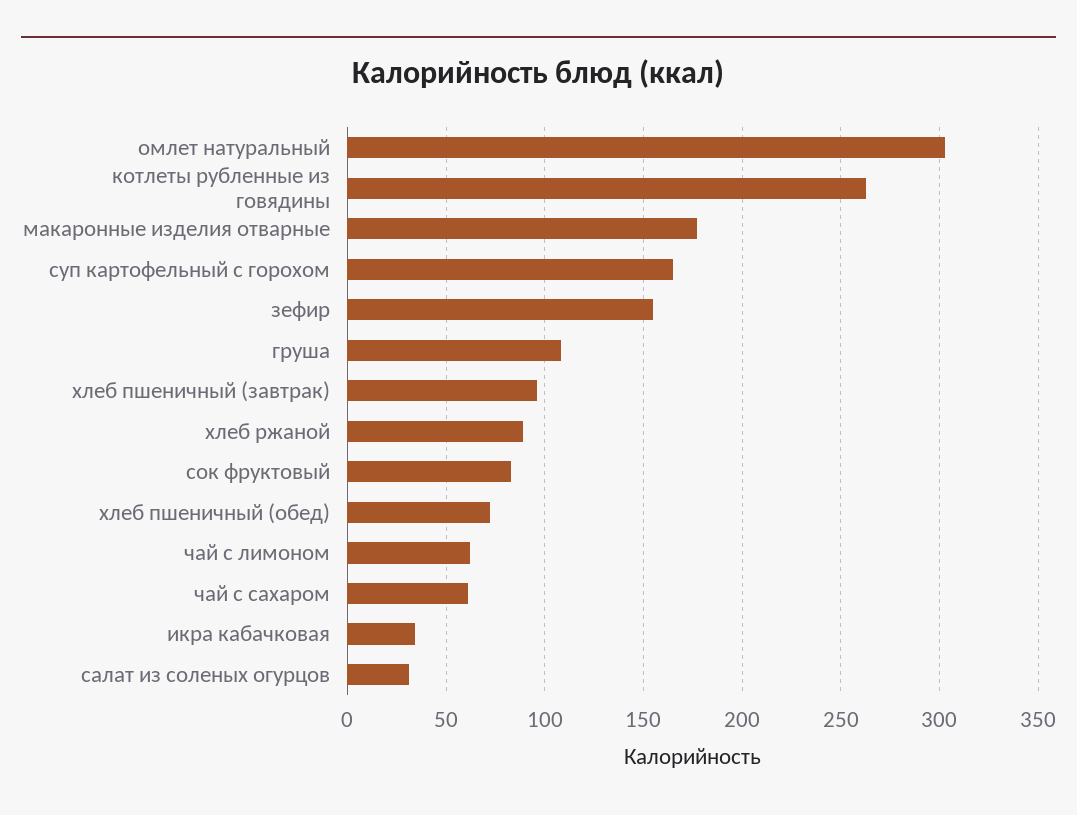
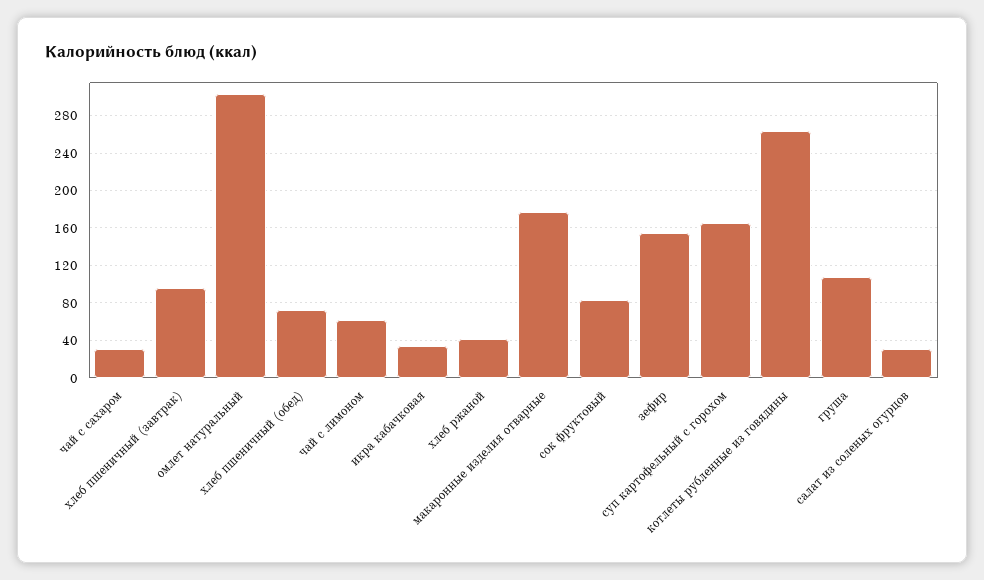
  {
    "омлет натуральный": 305,
    "котлеты рубленные из говядины": 265,
    "макаронные изделия отварные": 175,
    "суп картофельный с горохом": 165,
    "зефир": 155,
    "груша": 110,
    "хлеб пшеничный (завтрак)": 95,
-   "хлеб ржаной": 90,
+   "хлеб ржаной": 40,
    "сок фруктовый": 85,
    "хлеб пшеничный (обед)": 70,
    "чай с лимоном": 60,
-   "чай с сахаром": 60,
+   "чай с сахаром": 30,
    "икра кабачковая": 35,
    "салат из соленых огурцов": 30
  }

